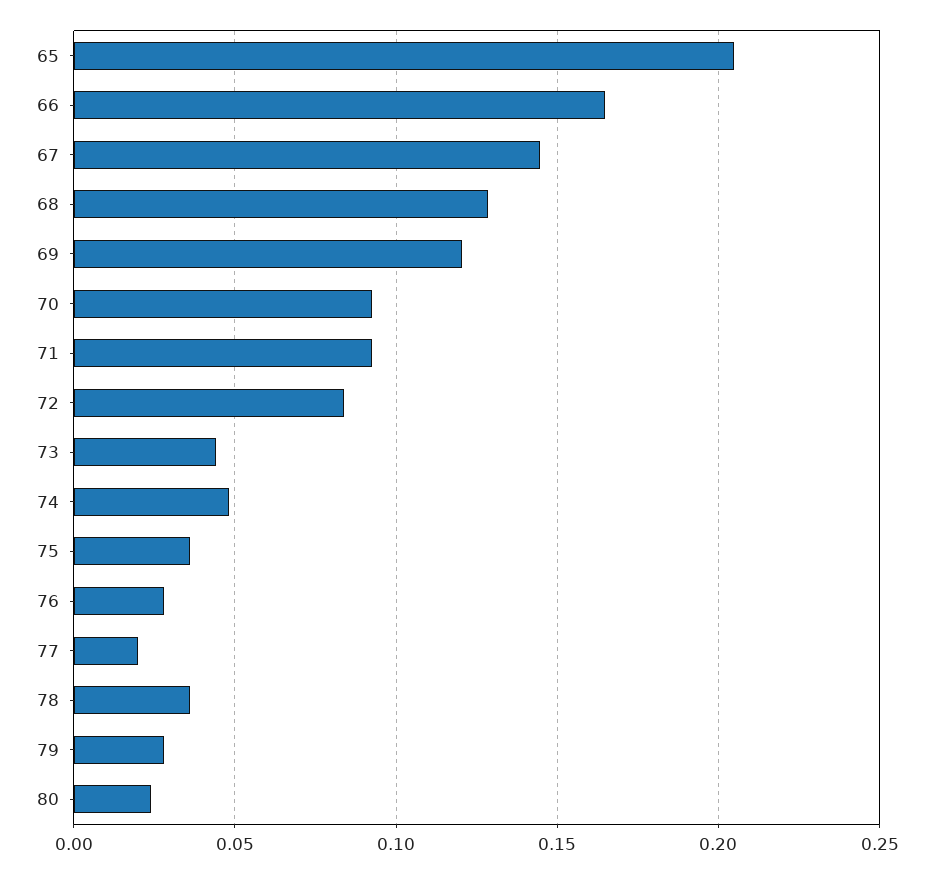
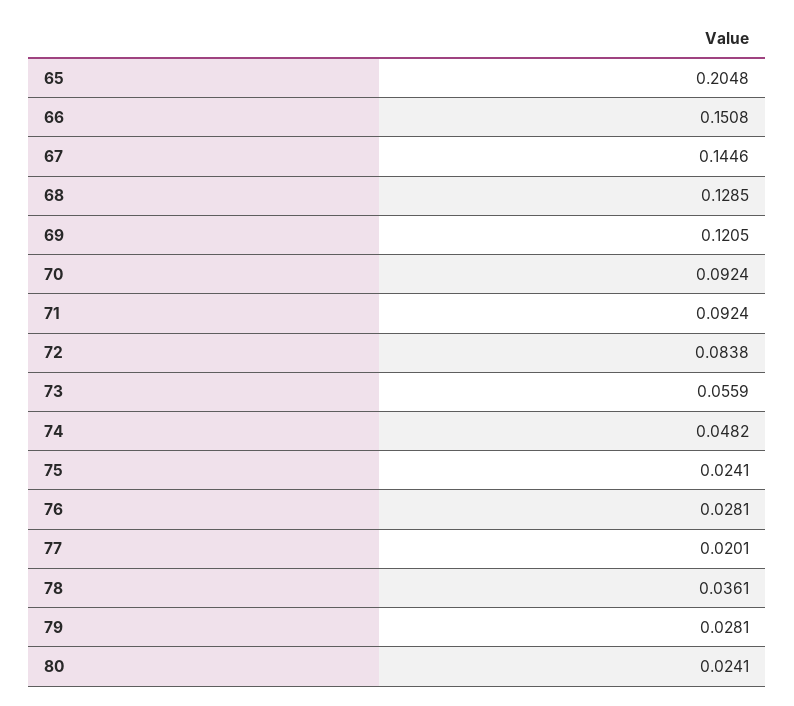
  {
    "65": 0.2048,
-   "66": 0.165,
+   "66": 0.1508,
    "67": 0.1446,
    "68": 0.1285,
    "69": 0.1205,
    "70": 0.0924,
    "71": 0.0924,
    "72": 0.0838,
-   "73": 0.045,
+   "73": 0.0559,
    "74": 0.0482,
-   "75": 0.035,
+   "75": 0.0241,
    "76": 0.0281,
    "77": 0.0201,
    "78": 0.0361,
    "79": 0.0281,
    "80": 0.0241
  }

